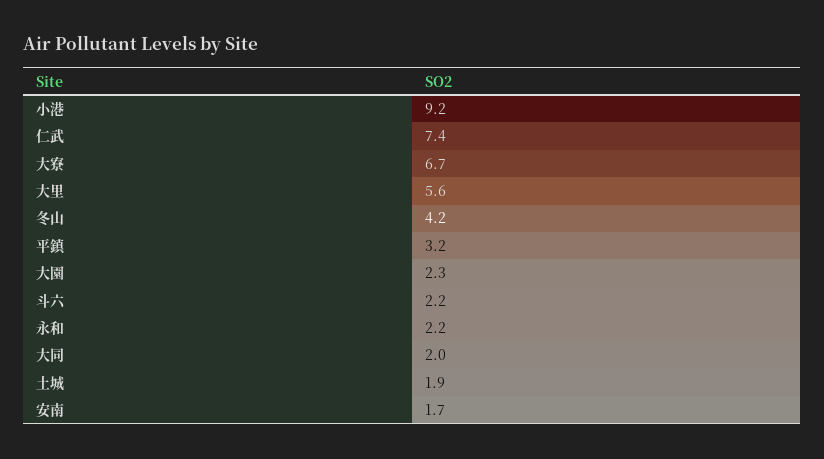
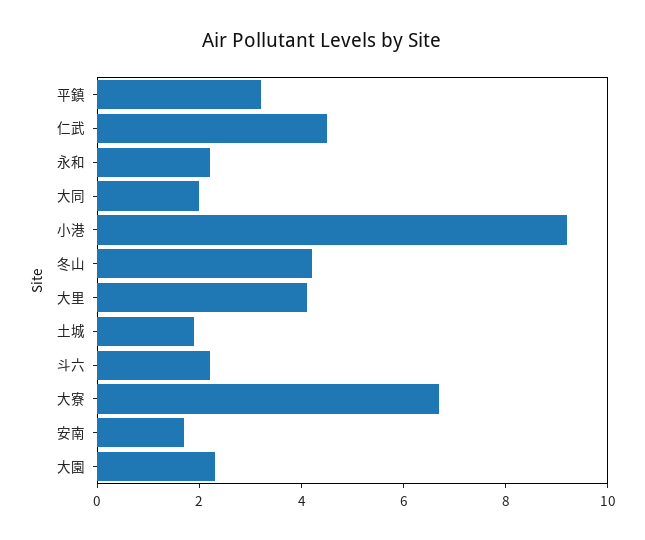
  {
    "小港": 9.2,
-   "仁武": 7.4,
+   "仁武": 4.5,
    "大寮": 6.7,
-   "大里": 5.6,
+   "大里": 4,
    "冬山": 4.2,
    "平鎮": 3.2,
    "大園": 2.3,
    "斗六": 2.2,
    "永和": 2.2,
    "大同": 2,
    "土城": 1.9,
    "安南": 1.7
  }

